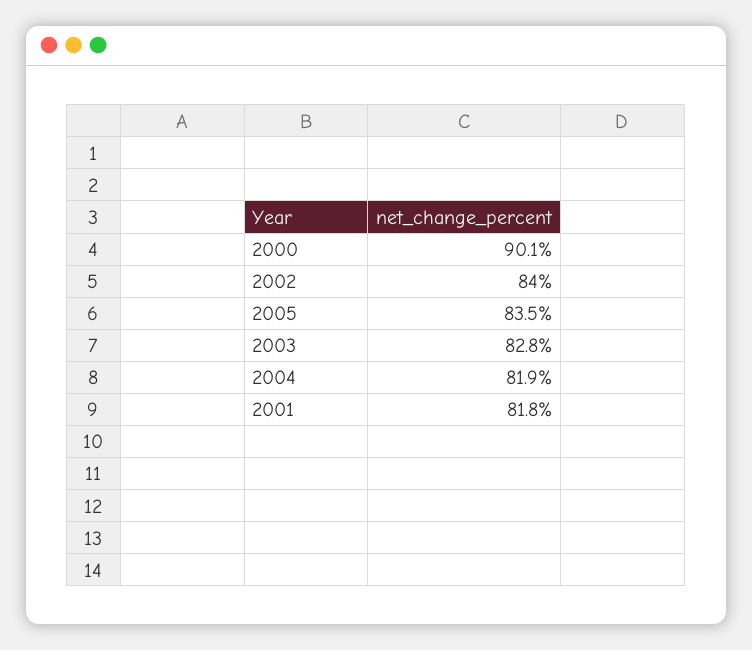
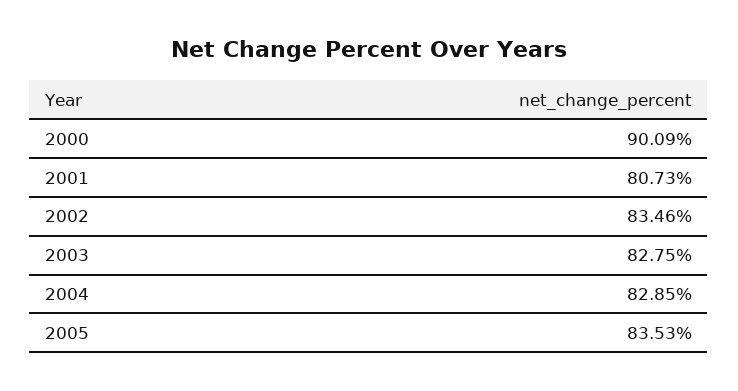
  {
    "2000": 90.09,
-   "2002": 84,
+   "2002": 83.46,
    "2005": 83.53,
    "2003": 82.75,
-   "2004": 81.9,
+   "2004": 82.85,
-   "2001": 81.8
+   "2001": 80.73
  }

